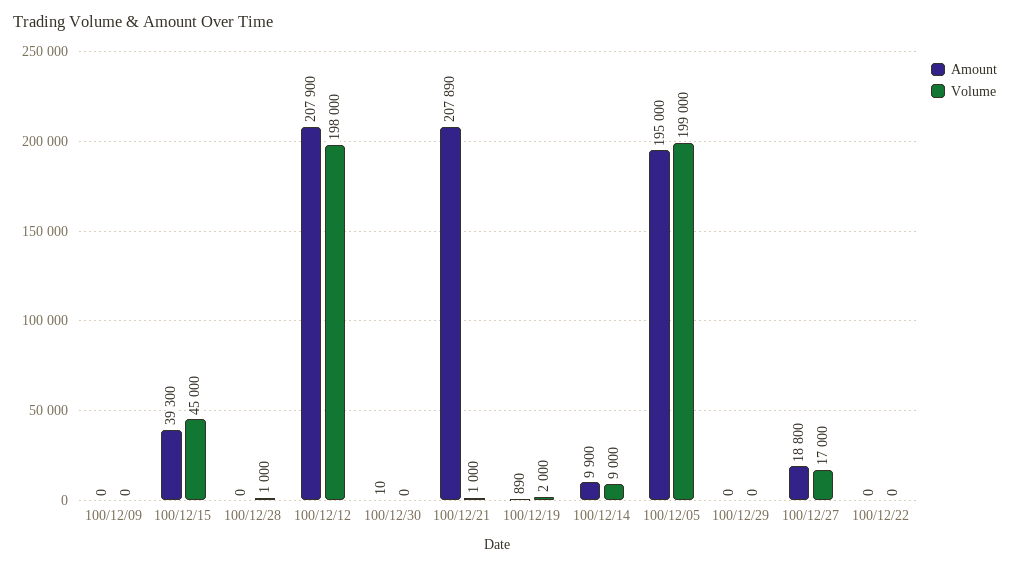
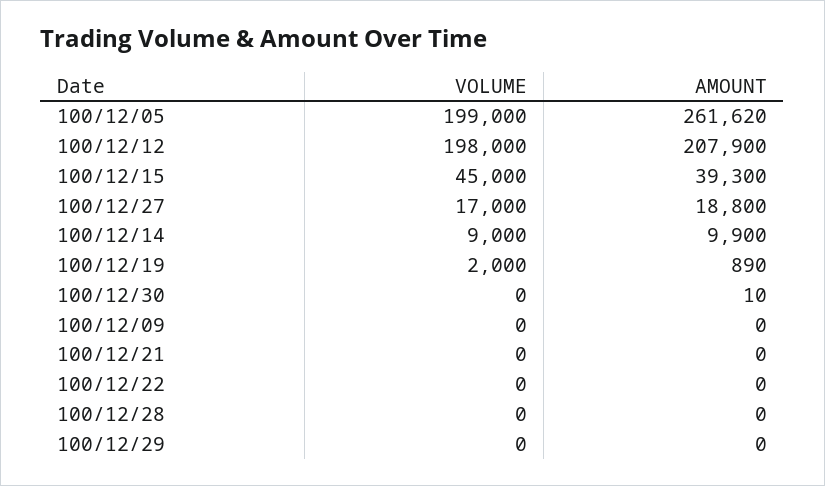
  {
    "Amount": {
      "100/12/09": 0,
      "100/12/15": 39300,
      "100/12/28": 0,
      "100/12/12": 207900,
      "100/12/30": 10,
-     "100/12/21": 207890,
+     "100/12/21": 0,
      "100/12/19": 890,
      "100/12/14": 9900,
-     "100/12/05": 195000,
+     "100/12/05": 261620,
      "100/12/29": 0,
      "100/12/27": 18800,
      "100/12/22": 0
    },
    "Volume": {
      "100/12/09": 0,
      "100/12/15": 45000,
-     "100/12/28": 1000,
+     "100/12/28": 0,
      "100/12/12": 198000,
      "100/12/30": 0,
-     "100/12/21": 1000,
+     "100/12/21": 0,
      "100/12/19": 2000,
      "100/12/14": 9000,
      "100/12/05": 199000,
      "100/12/29": 0,
      "100/12/27": 17000,
      "100/12/22": 0
    }
  }

